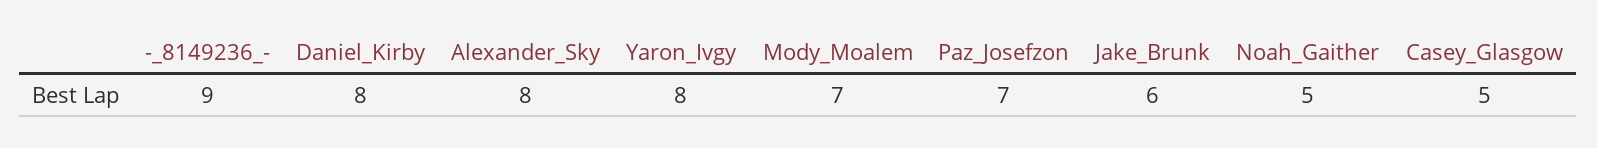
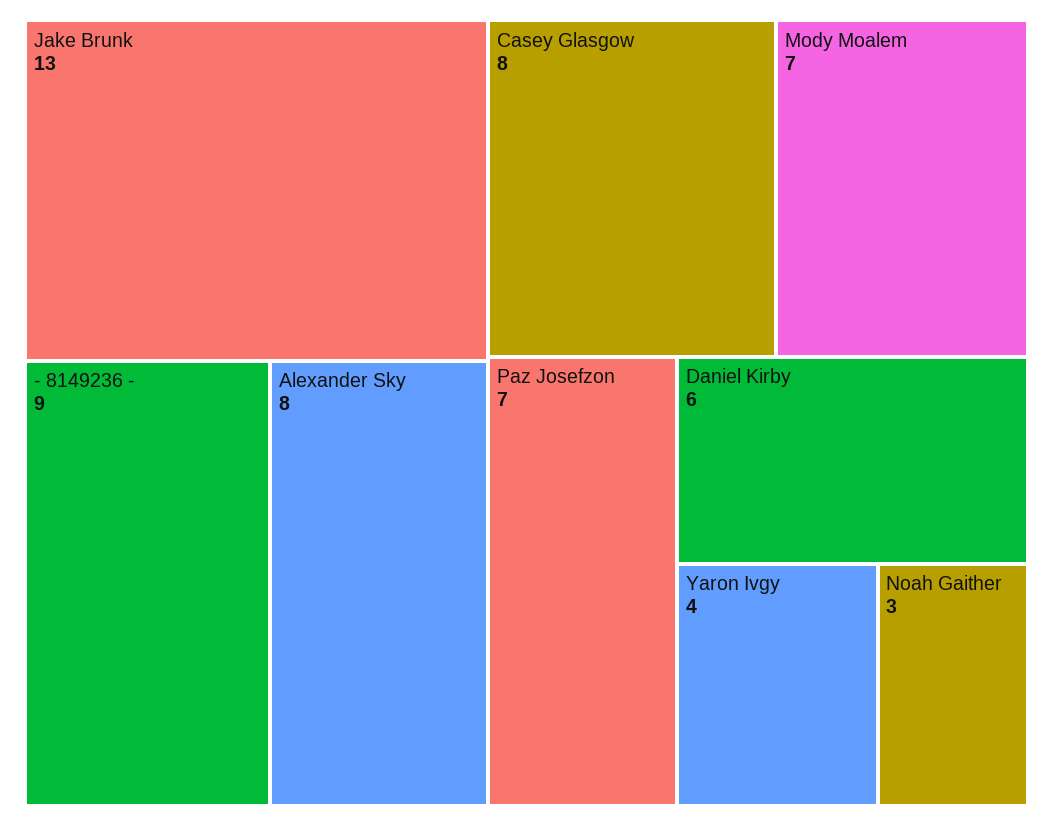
  {
    "-_8149236_-": 9,
-   "Daniel_Kirby": 8,
+   "Daniel_Kirby": 6,
    "Alexander_Sky": 8,
-   "Yaron_Ivgy": 8,
+   "Yaron_Ivgy": 4,
    "Mody_Moalem": 7,
    "Paz_Josefzon": 7,
-   "Jake_Brunk": 6,
+   "Jake_Brunk": 13,
-   "Noah_Gaither": 5,
+   "Noah_Gaither": 3,
-   "Casey_Glasgow": 5
+   "Casey_Glasgow": 8
  }

